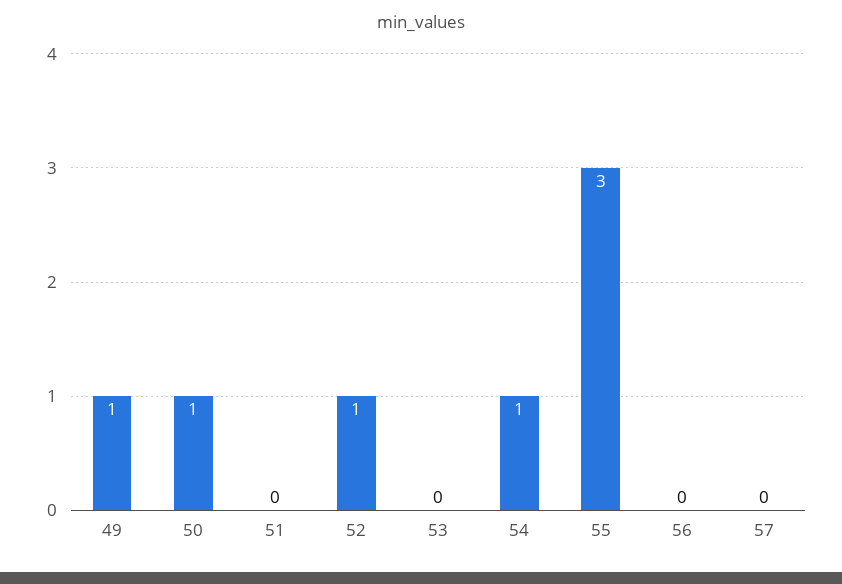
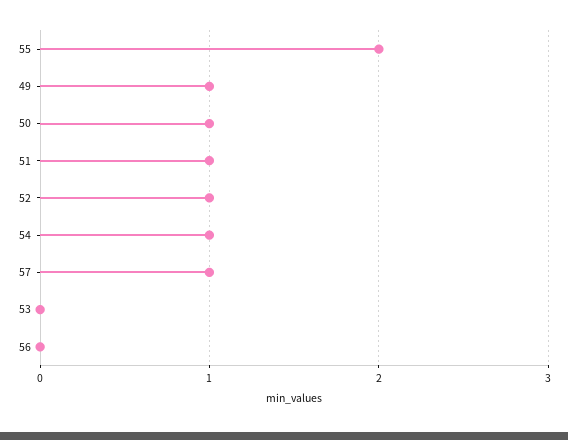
  {
    "49": 1,
    "50": 1,
-   "51": 0,
+   "51": 1,
    "52": 1,
    "53": 0,
    "54": 1,
-   "55": 3,
+   "55": 2,
    "56": 0,
-   "57": 0
+   "57": 1
  }

